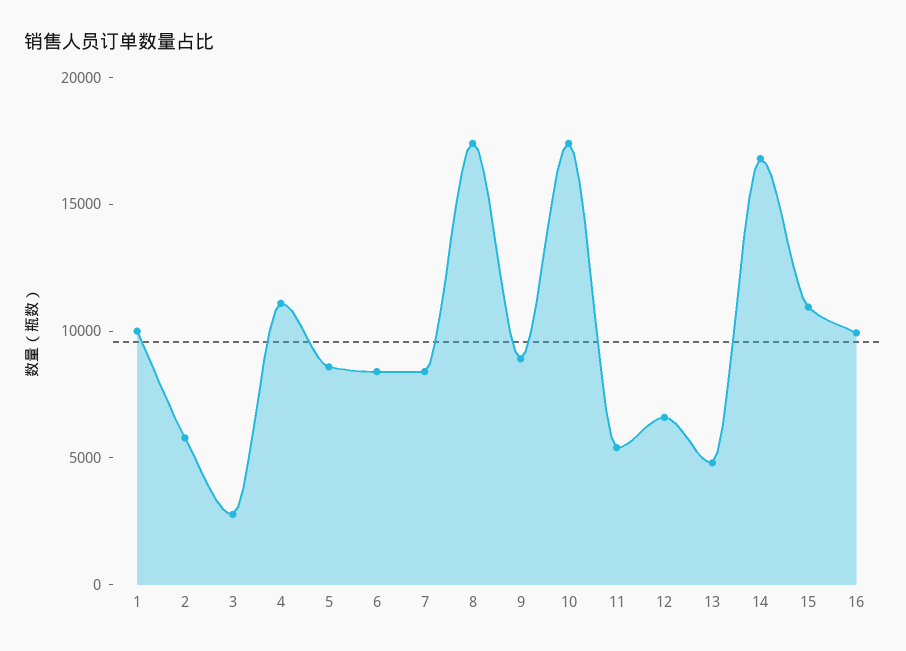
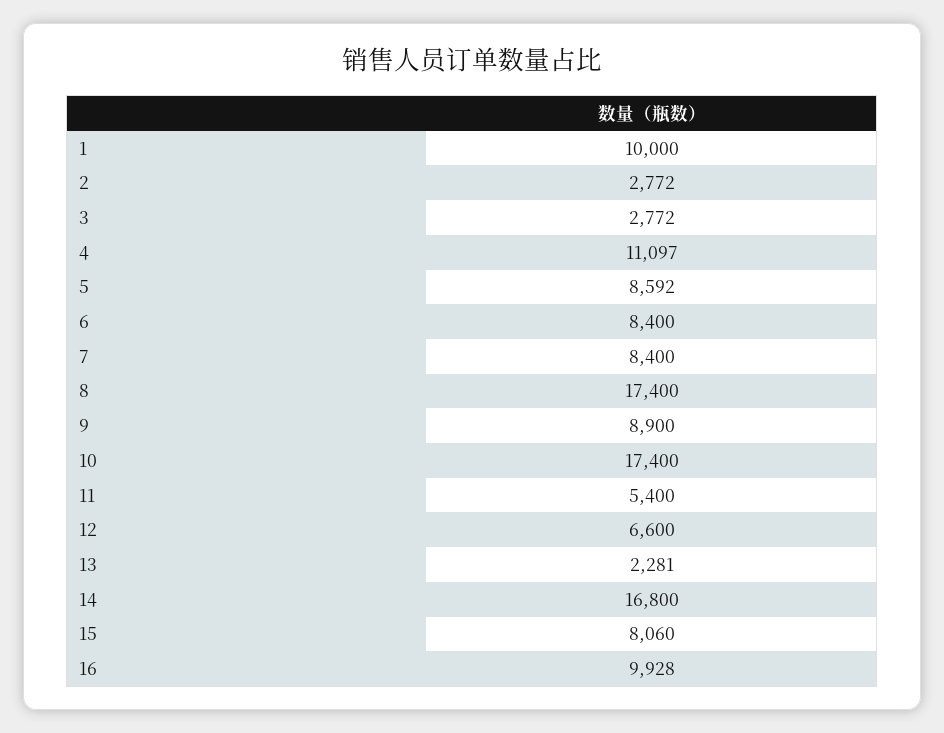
  {
    "1": 10000,
-   "2": 6000,
+   "2": 2772,
    "3": 2772,
    "4": 11097,
    "5": 8592,
    "6": 8400,
    "7": 8400,
    "8": 17400,
    "9": 8900,
    "10": 17400,
    "11": 5400,
    "12": 6600,
-   "13": 5000,
+   "13": 2281,
    "14": 16800,
-   "15": 11000,
+   "15": 8060,
    "16": 9928
  }

